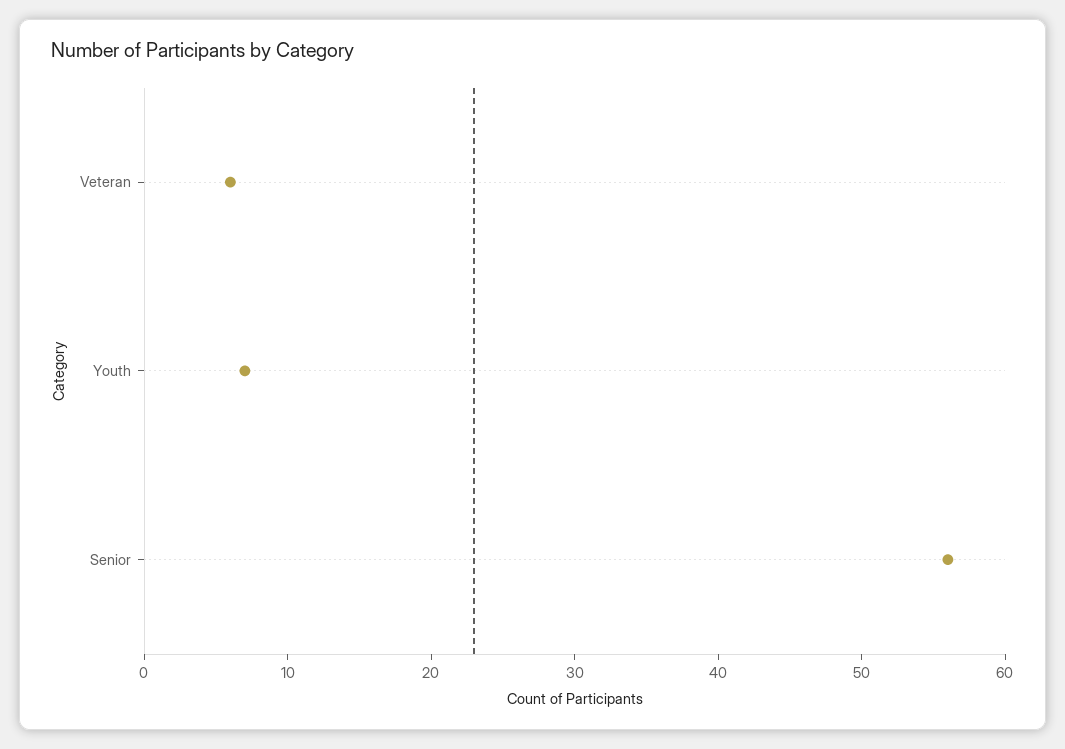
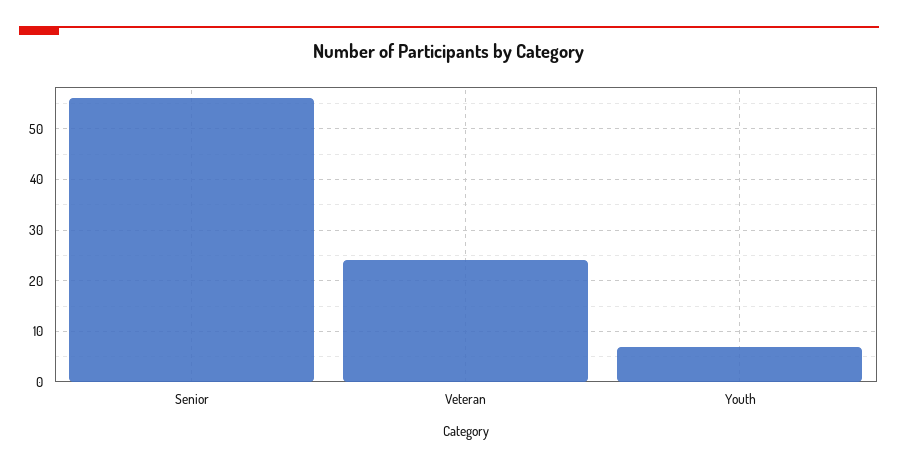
  {
-   "Veteran": 6,
+   "Veteran": 25,
    "Youth": 7,
    "Senior": 56
  }

